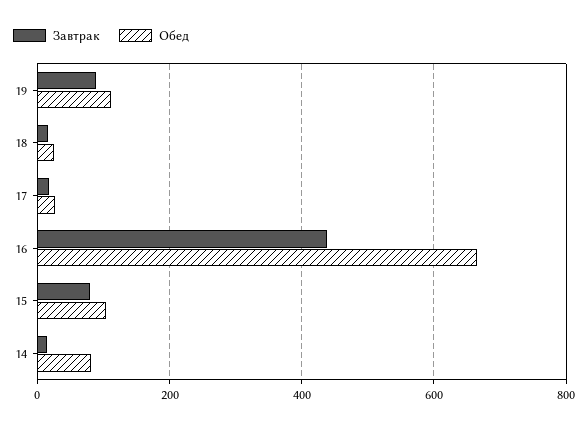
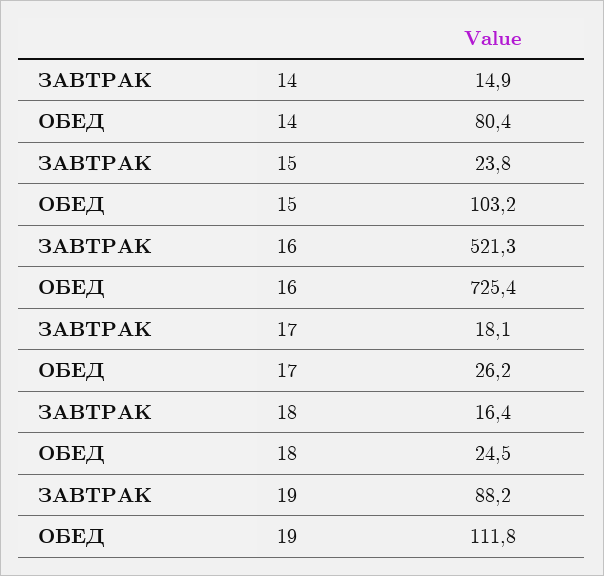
  {
    "Завтрак": {
      "19": 88.2,
      "18": 16.4,
      "17": 18.1,
-     "16": 440,
+     "16": 521.3,
-     "15": 80,
+     "15": 23.8,
      "14": 14.9
    },
    "Обед": {
      "19": 111.8,
      "18": 24.5,
      "17": 26.2,
-     "16": 660,
+     "16": 725.4,
      "15": 103.2,
      "14": 80.4
    }
  }

